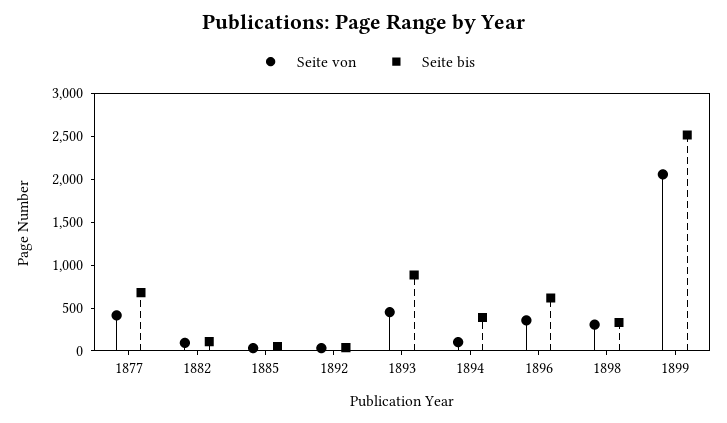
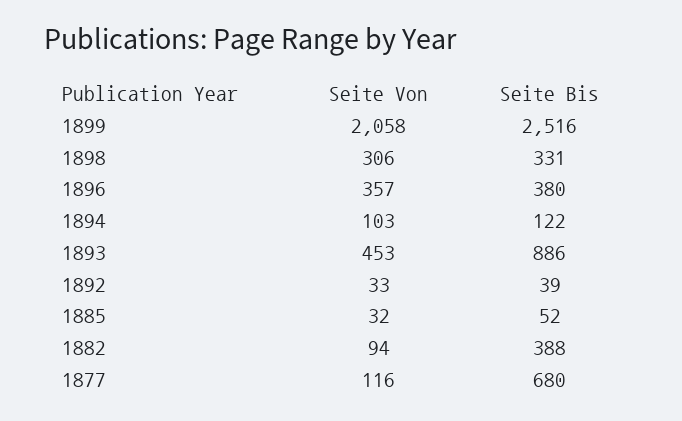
  {
    "Seite von": {
-     "1877": 400,
+     "1877": 116,
      "1882": 94,
      "1885": 32,
      "1892": 33,
      "1893": 453,
      "1894": 103,
      "1896": 357,
      "1898": 306,
      "1899": 2058
    },
    "Seite bis": {
      "1877": 680,
-     "1882": 100,
+     "1882": 388,
      "1885": 52,
      "1892": 39,
      "1893": 886,
-     "1894": 400,
+     "1894": 122,
-     "1896": 600,
+     "1896": 380,
      "1898": 331,
      "1899": 2516
    }
  }

